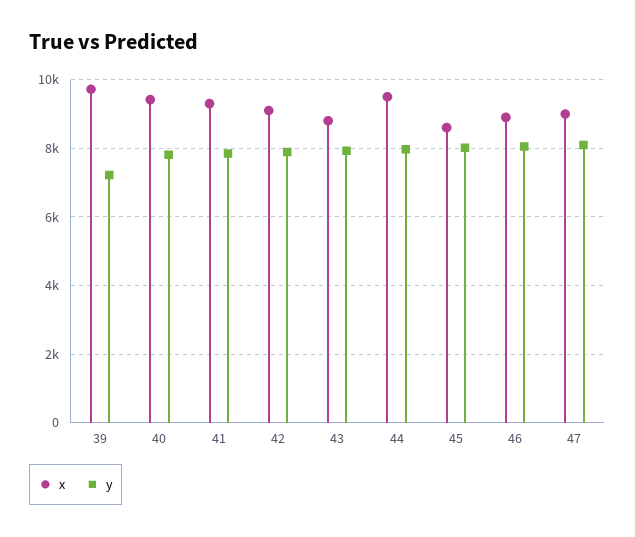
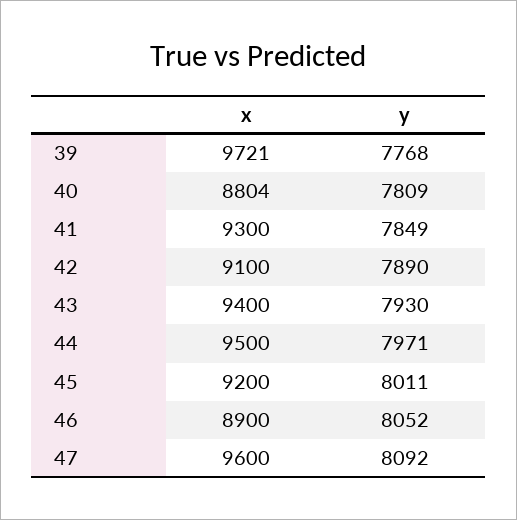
  {
    "x": {
      "39": 9721,
-     "40": 9400,
+     "40": 8804,
      "41": 9300,
      "42": 9100,
-     "43": 8800,
+     "43": 9400,
      "44": 9500,
-     "45": 8600,
+     "45": 9200,
      "46": 8900,
-     "47": 9000
+     "47": 9600
    },
    "y": {
-     "39": 7200,
+     "39": 7768,
      "40": 7809,
      "41": 7849,
      "42": 7890,
      "43": 7930,
      "44": 7971,
      "45": 8011,
      "46": 8052,
      "47": 8092
    }
  }

